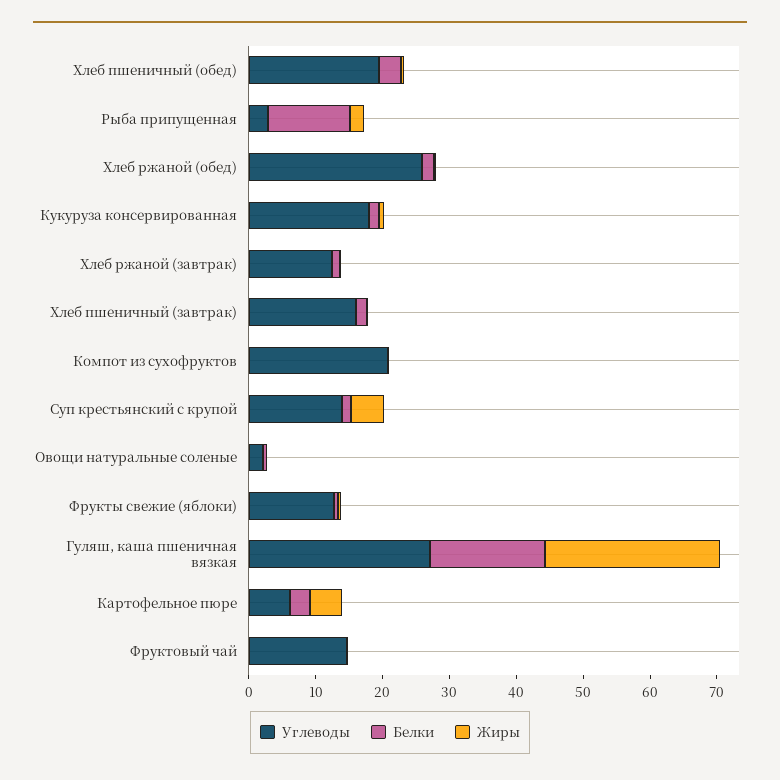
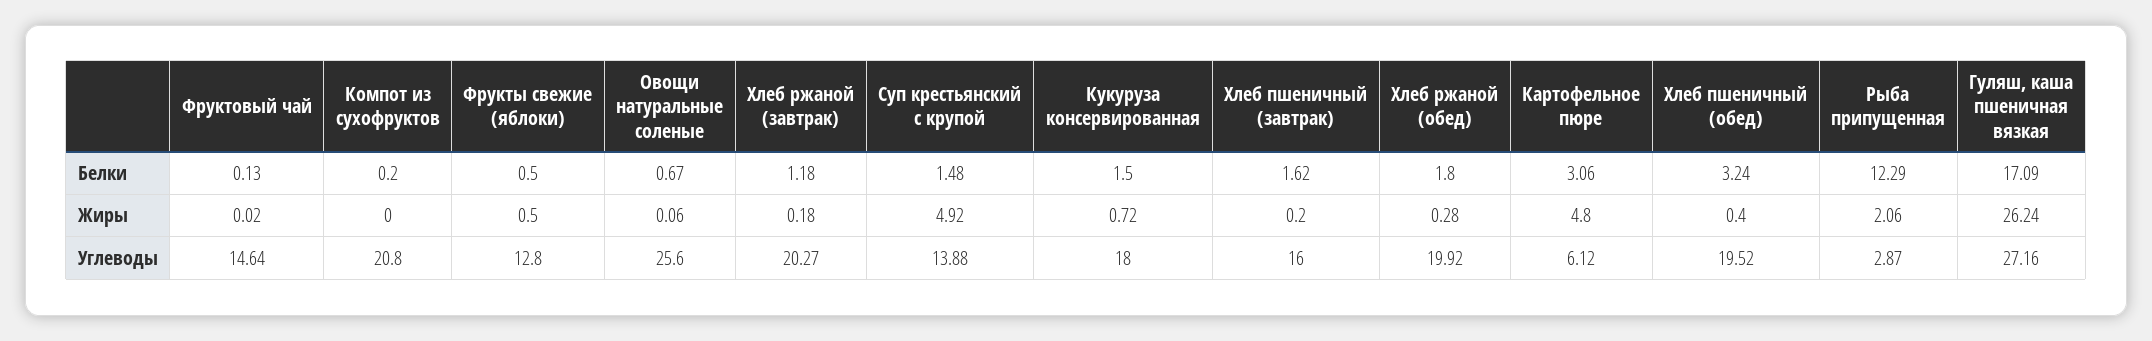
  {
    "Углеводы": {
      "Хлеб пшеничный (обед)": 19.52,
      "Рыба припущенная": 2.87,
-     "Хлеб ржаной (обед)": 26,
+     "Хлеб ржаной (обед)": 19.92,
      "Кукуруза консервированная": 18,
-     "Хлеб ржаной (завтрак)": 12,
+     "Хлеб ржаной (завтрак)": 20.27,
      "Хлеб пшеничный (завтрак)": 16,
      "Компот из сухофруктов": 20.8,
      "Суп крестьянский с крупой": 13.88,
-     "Овощи натуральные соленые": 2,
+     "Овощи натуральные соленые": 25.6,
      "Фрукты свежие (яблоки)": 12.8,
      "Гуляш, каша пшеничная вязкая": 27.16,
      "Картофельное пюре": 6.12,
      "Фруктовый чай": 14.64
    },
    "Белки": {
      "Хлеб пшеничный (обед)": 3.24,
      "Рыба припущенная": 12.29,
      "Хлеб ржаной (обед)": 1.8,
      "Кукуруза консервированная": 1.5,
      "Хлеб ржаной (завтрак)": 1.18,
      "Хлеб пшеничный (завтрак)": 1.62,
      "Компот из сухофруктов": 0.2,
      "Суп крестьянский с крупой": 1.48,
      "Овощи натуральные соленые": 0.67,
      "Фрукты свежие (яблоки)": 0.5,
      "Гуляш, каша пшеничная вязкая": 17.09,
      "Картофельное пюре": 3.06,
      "Фруктовый чай": 0.13
    },
    "Жиры": {
      "Хлеб пшеничный (обед)": 0.4,
      "Рыба припущенная": 2.06,
      "Хлеб ржаной (обед)": 0.28,
      "Кукуруза консервированная": 0.72,
      "Хлеб ржаной (завтрак)": 0.18,
      "Хлеб пшеничный (завтрак)": 0.2,
      "Компот из сухофруктов": 0,
      "Суп крестьянский с крупой": 4.92,
      "Овощи натуральные соленые": 0.06,
      "Фрукты свежие (яблоки)": 0.5,
      "Гуляш, каша пшеничная вязкая": 26.24,
      "Картофельное пюре": 4.8,
      "Фруктовый чай": 0.02
    }
  }

